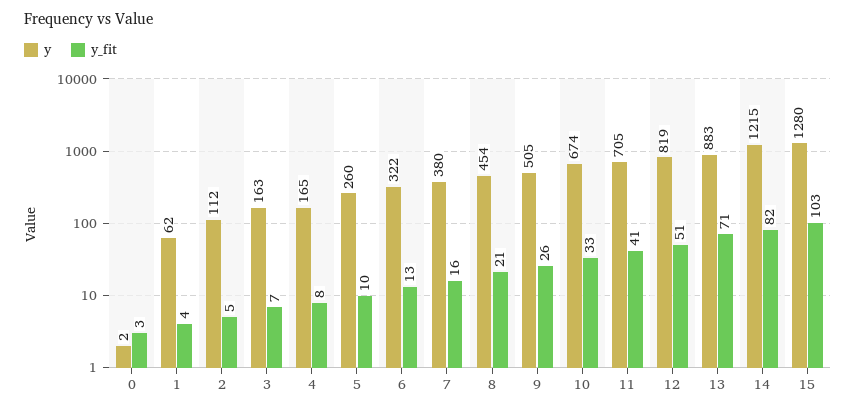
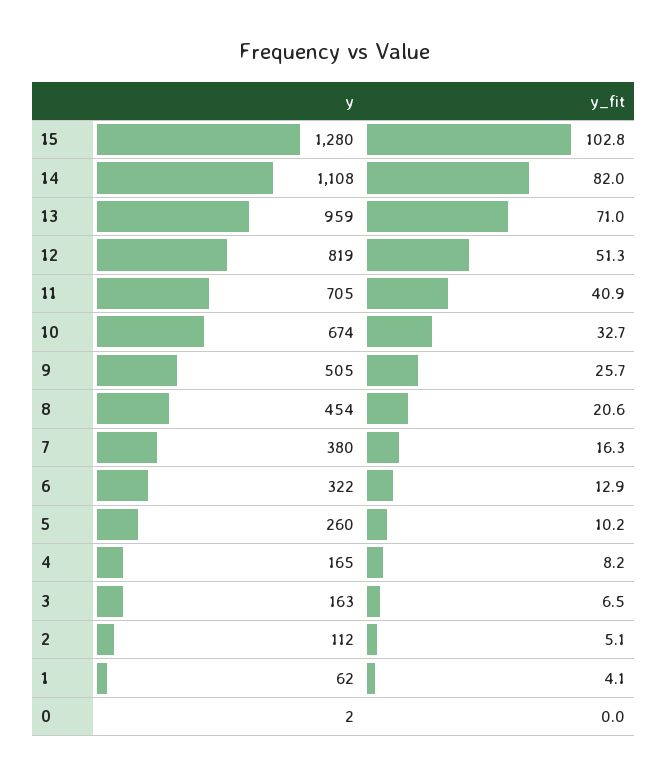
  {
    "y": {
      "0": 2,
      "1": 62,
      "2": 112,
      "3": 163,
      "4": 165,
      "5": 260,
      "6": 322,
      "7": 380,
      "8": 454,
      "9": 505,
      "10": 674,
      "11": 705,
      "12": 819,
-     "13": 883,
+     "13": 959,
-     "14": 1215,
+     "14": 1108,
      "15": 1280
    },
    "y_fit": {
-     "0": 3,
+     "0": 0,
      "1": 4.1,
      "2": 5.1,
      "3": 6.5,
      "4": 8.2,
      "5": 10.2,
      "6": 12.9,
      "7": 16.3,
      "8": 20.6,
      "9": 25.7,
      "10": 32.7,
      "11": 40.9,
      "12": 51.3,
      "13": 71,
      "14": 82,
      "15": 102.8
    }
  }

